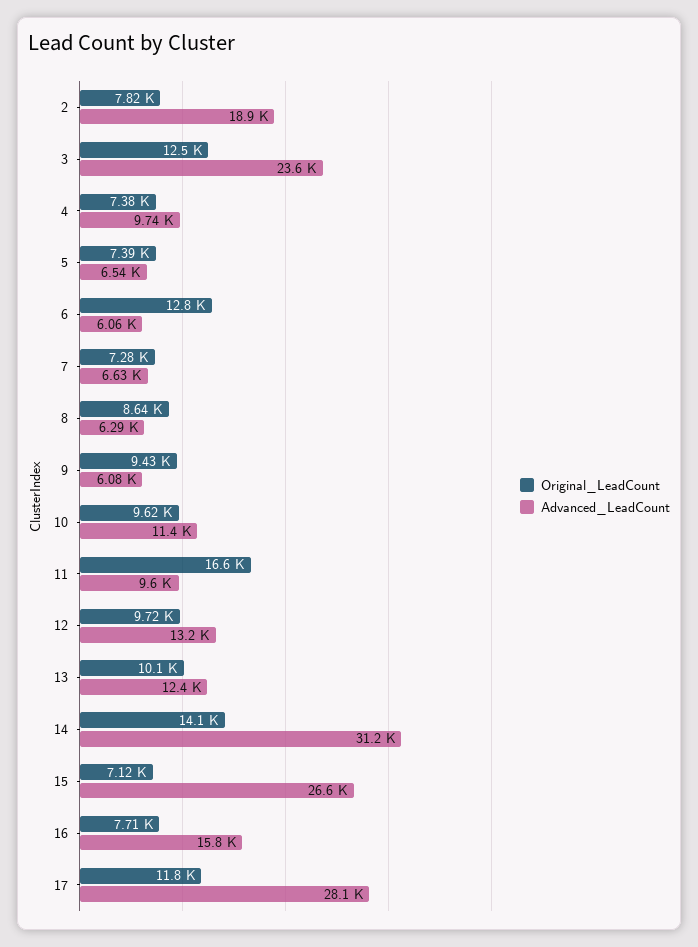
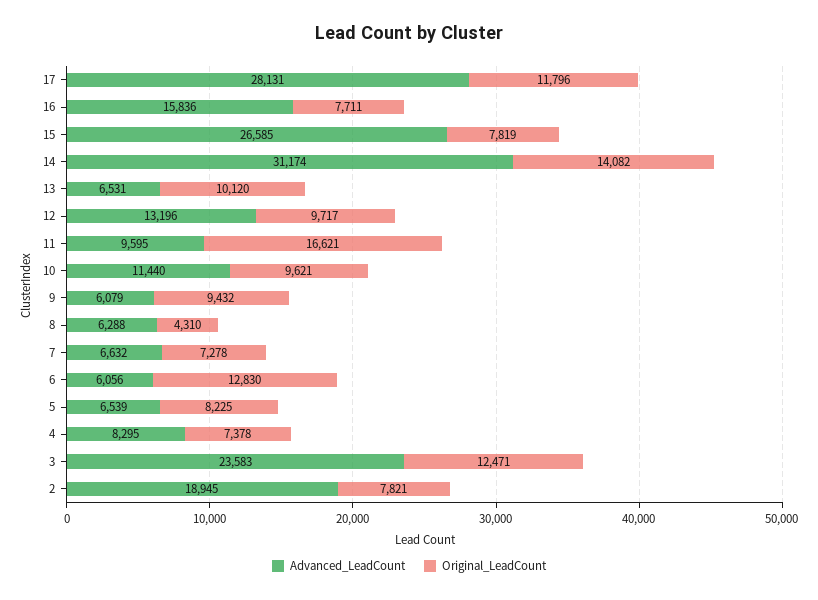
  {
    "Original_LeadCount": {
      "2": 7821,
      "3": 12471,
      "4": 7378,
-     "5": 7390,
+     "5": 8225,
      "6": 12830,
      "7": 7278,
-     "8": 8640,
+     "8": 4310,
      "9": 9432,
      "10": 9621,
      "11": 16621,
      "12": 9717,
      "13": 10120,
      "14": 14082,
-     "15": 7120,
+     "15": 7819,
      "16": 7711,
      "17": 11796
    },
    "Advanced_LeadCount": {
      "2": 18945,
      "3": 23583,
-     "4": 9740,
+     "4": 8295,
      "5": 6539,
      "6": 6056,
      "7": 6632,
      "8": 6288,
      "9": 6079,
      "10": 11440,
      "11": 9595,
      "12": 13196,
-     "13": 12400,
+     "13": 6531,
      "14": 31174,
      "15": 26585,
      "16": 15836,
      "17": 28131
    }
  }

